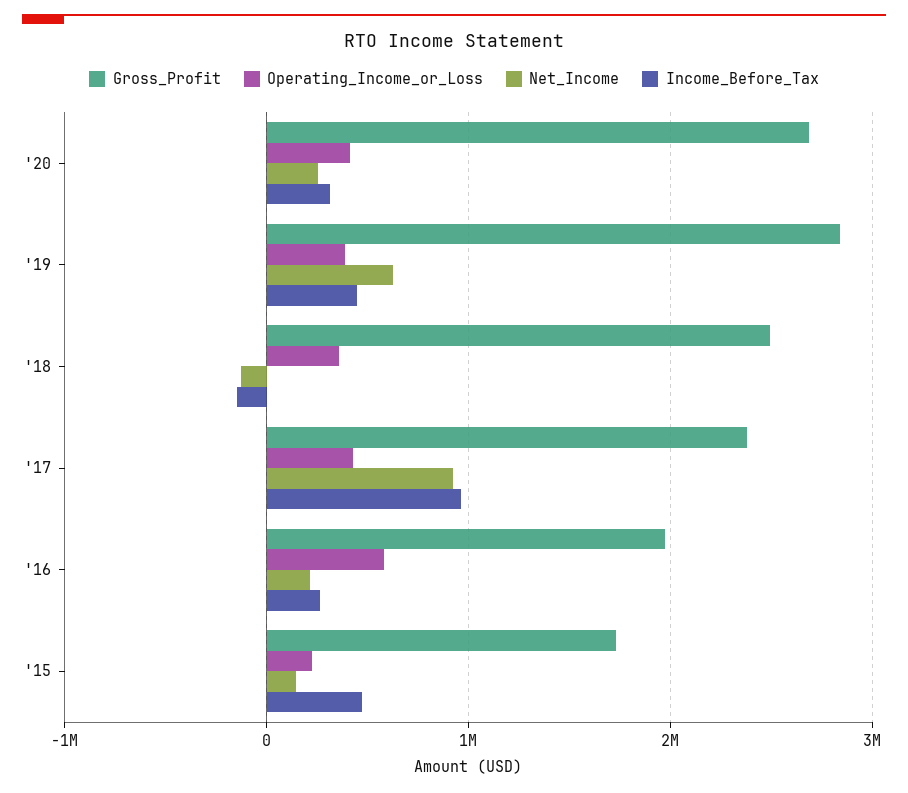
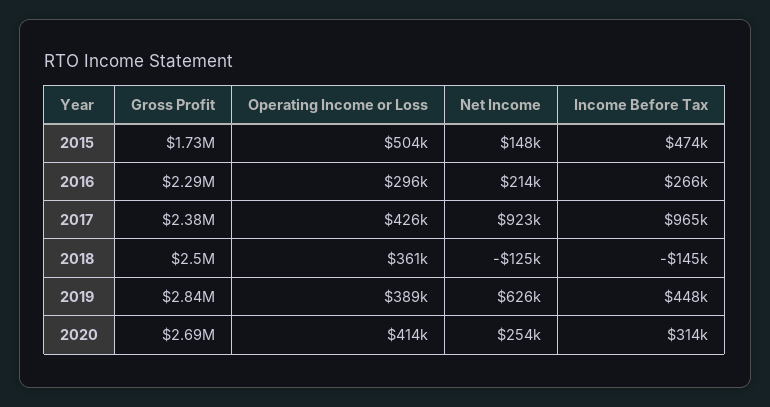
  {
    "Gross_Profit": {
      "'20": 2690000,
      "'19": 2840000,
      "'18": 2500000,
      "'17": 2380000,
-     "'16": 2000000,
+     "'16": 2290000,
      "'15": 1730000
    },
    "Operating_Income_or_Loss": {
      "'20": 414000,
      "'19": 389000,
      "'18": 361000,
      "'17": 426000,
-     "'16": 600000,
+     "'16": 296000,
-     "'15": 200000
+     "'15": 504000
    },
    "Net_Income": {
      "'20": 254000,
      "'19": 626000,
      "'18": -125000,
      "'17": 923000,
      "'16": 214000,
      "'15": 148000
    },
    "Income_Before_Tax": {
      "'20": 314000,
      "'19": 448000,
      "'18": -145000,
      "'17": 965000,
      "'16": 266000,
      "'15": 474000
    }
  }

